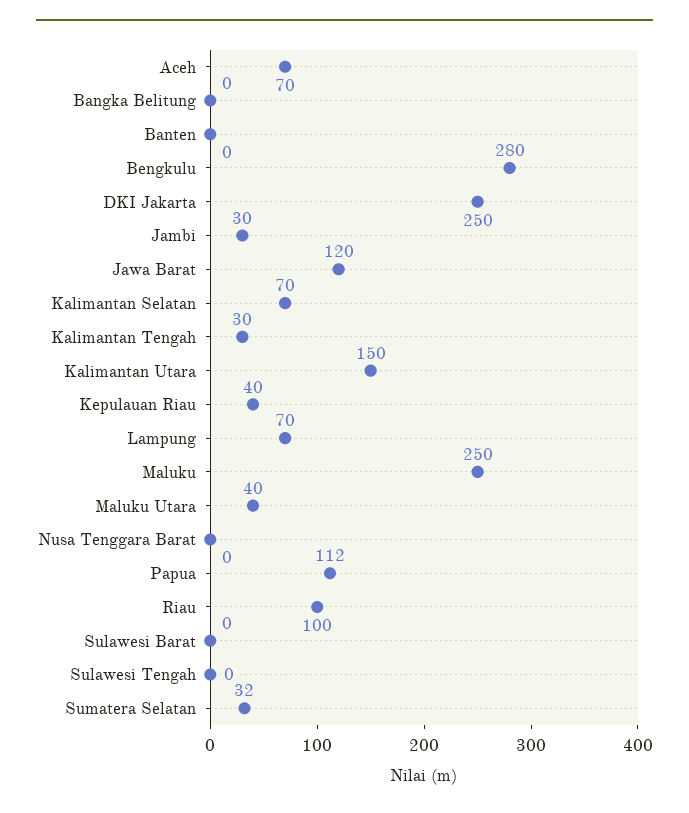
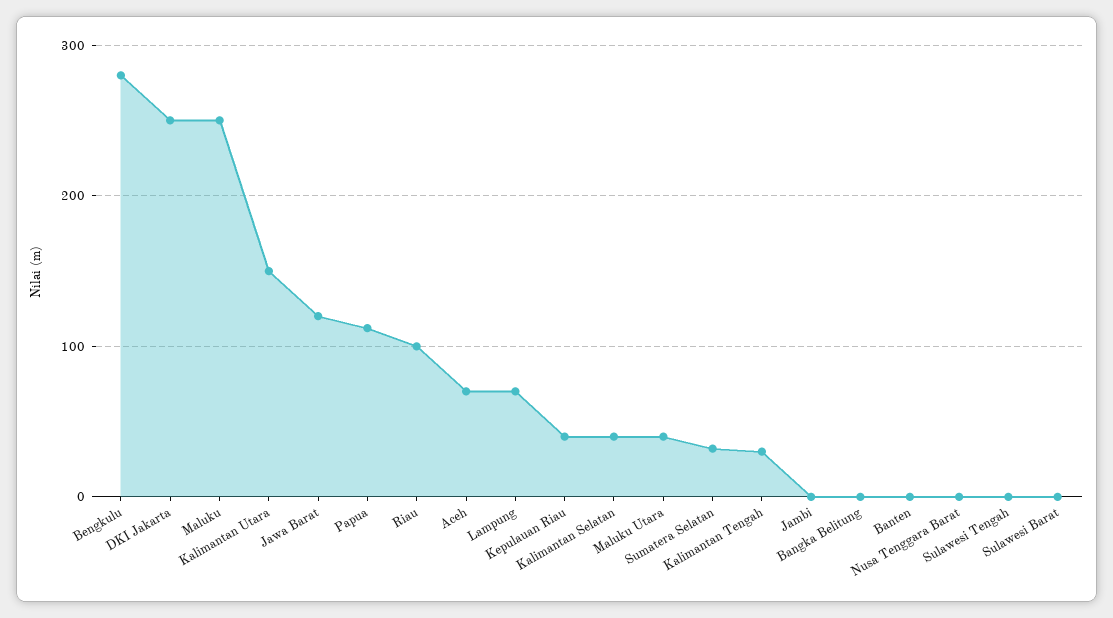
  {
    "Aceh": 70,
    "Bangka Belitung": 0,
    "Banten": 0,
    "Bengkulu": 280,
    "DKI Jakarta": 250,
-   "Jambi": 30,
+   "Jambi": 0,
    "Jawa Barat": 120,
-   "Kalimantan Selatan": 70,
+   "Kalimantan Selatan": 40,
    "Kalimantan Tengah": 30,
    "Kalimantan Utara": 150,
    "Kepulauan Riau": 40,
    "Lampung": 70,
    "Maluku": 250,
    "Maluku Utara": 40,
    "Nusa Tenggara Barat": 0,
    "Papua": 112,
    "Riau": 100,
    "Sulawesi Barat": 0,
    "Sulawesi Tengah": 0,
    "Sumatera Selatan": 32
  }

